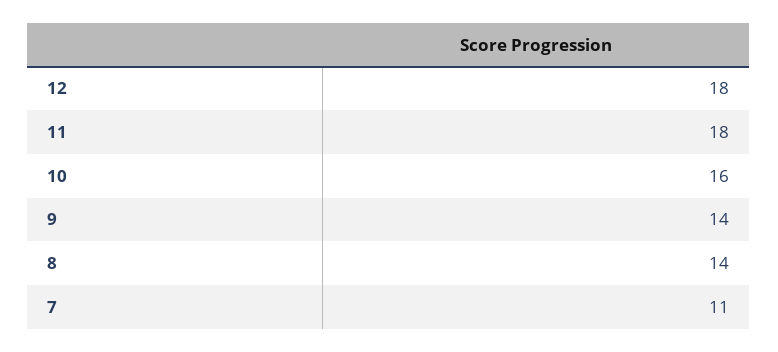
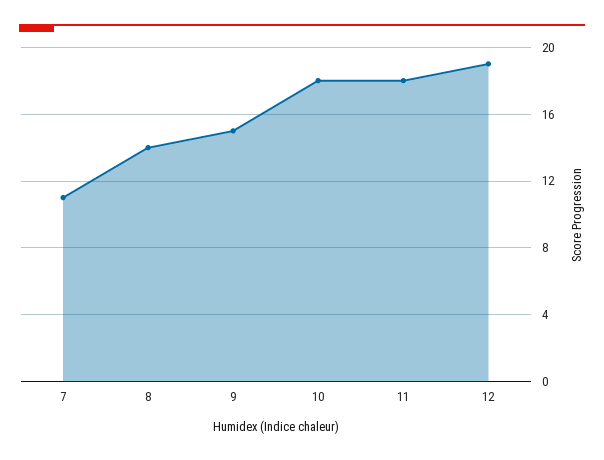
  {
-   "12": 18,
+   "12": 19,
    "11": 18,
-   "10": 16,
+   "10": 18,
-   "9": 14,
+   "9": 15,
    "8": 14,
    "7": 11
  }

